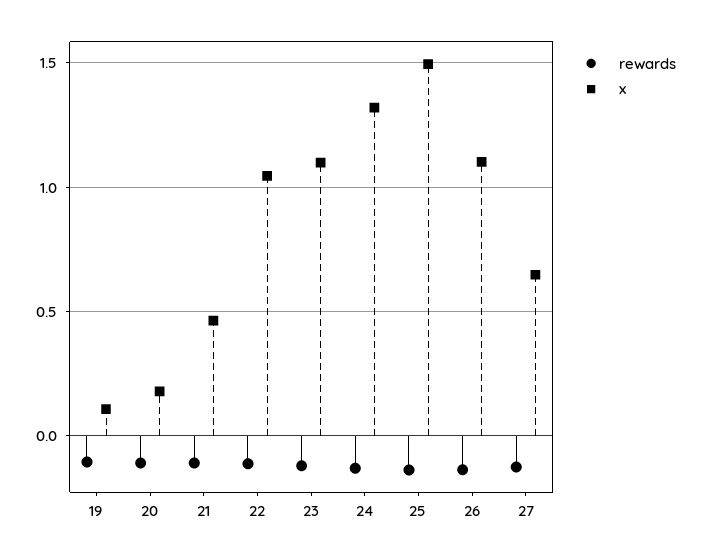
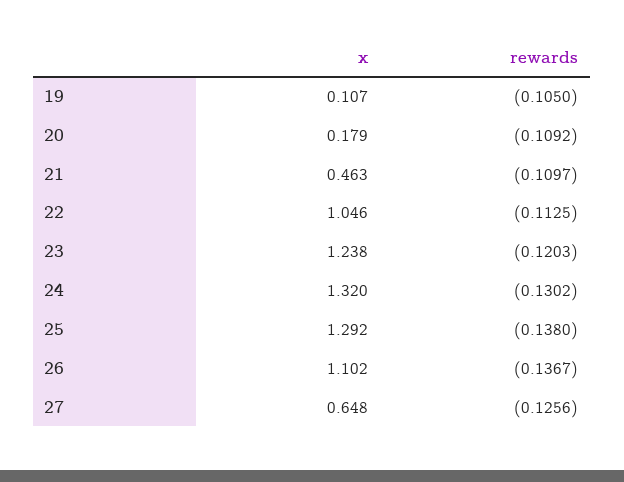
  {
    "rewards": {
      "19": -0.105,
      "20": -0.1092,
      "21": -0.1097,
      "22": -0.1125,
      "23": -0.1203,
      "24": -0.1302,
      "25": -0.138,
      "26": -0.1367,
      "27": -0.1256
    },
    "x": {
      "19": 0.107,
      "20": 0.179,
      "21": 0.463,
      "22": 1.046,
-     "23": 1.1,
+     "23": 1.238,
      "24": 1.32,
-     "25": 1.5,
+     "25": 1.292,
      "26": 1.102,
      "27": 0.648
    }
  }

